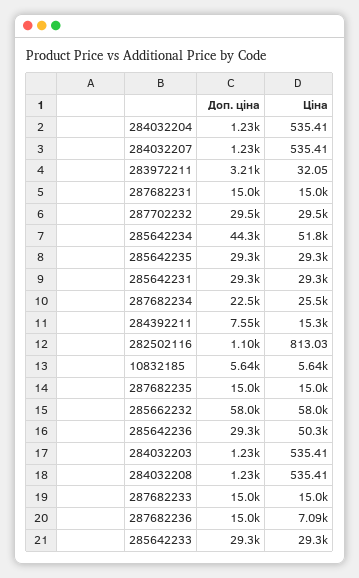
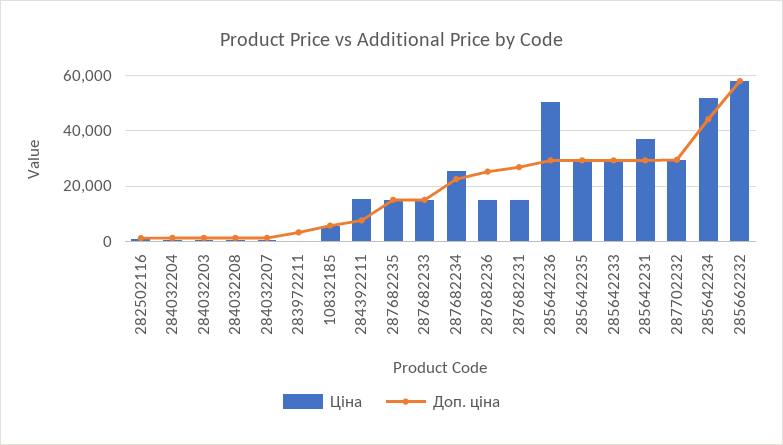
  {
    "Доп. ціна": {
      "284032204": 1230,
      "284032207": 1230,
      "283972211": 3210,
-     "287682231": 15000,
+     "287682231": 27500,
      "287702232": 29500,
      "285642234": 44300,
      "285642235": 29300,
      "285642231": 29300,
      "287682234": 22500,
      "284392211": 7550,
      "282502116": 1100,
      "10832185": 5640,
      "287682235": 15000,
      "285662232": 58000,
      "285642236": 29300,
      "284032203": 1230,
      "284032208": 1230,
      "287682233": 15000,
-     "287682236": 15000,
+     "287682236": 25000,
      "285642233": 29300
    },
    "Ціна": {
      "284032204": 535.41,
      "284032207": 535.41,
      "283972211": 32.05,
      "287682231": 15000,
      "287702232": 29500,
      "285642234": 51800,
      "285642235": 29300,
-     "285642231": 29300,
+     "285642231": 37500,
      "287682234": 25500,
      "284392211": 15300,
      "282502116": 813.03,
      "10832185": 5640,
      "287682235": 15000,
      "285662232": 58000,
      "285642236": 50300,
      "284032203": 535.41,
      "284032208": 535.41,
      "287682233": 15000,
-     "287682236": 7090,
+     "287682236": 15000,
      "285642233": 29300
    }
  }

